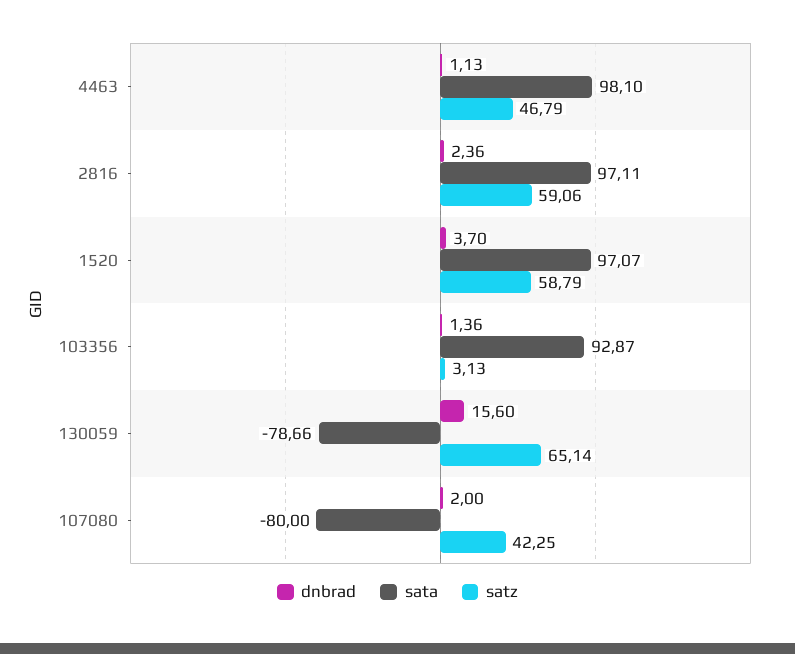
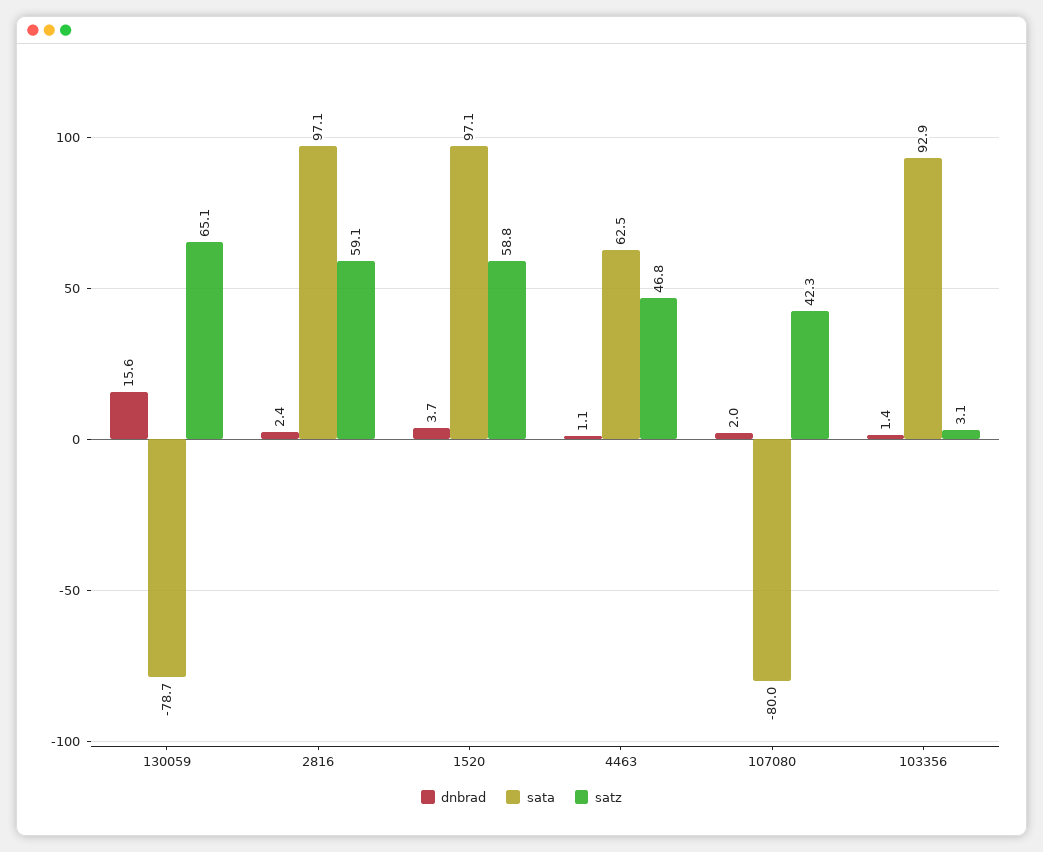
  {
    "dnbrad": {
      "4463": 1.13,
      "2816": 2.36,
      "1520": 3.7,
      "103356": 1.36,
      "130059": 15.6,
      "107080": 2
    },
    "sata": {
-     "4463": 98.1,
+     "4463": 62.5,
      "2816": 97.11,
      "1520": 97.07,
      "103356": 92.87,
      "130059": -78.66,
      "107080": -80
    },
    "satz": {
      "4463": 46.79,
      "2816": 59.06,
      "1520": 58.79,
      "103356": 3.13,
      "130059": 65.14,
      "107080": 42.25
    }
  }

